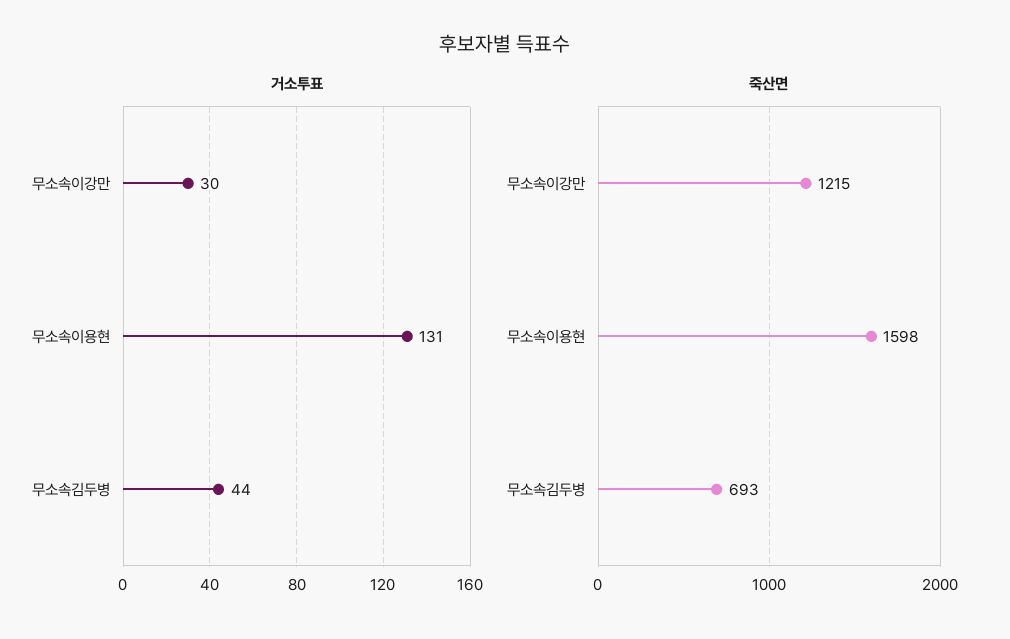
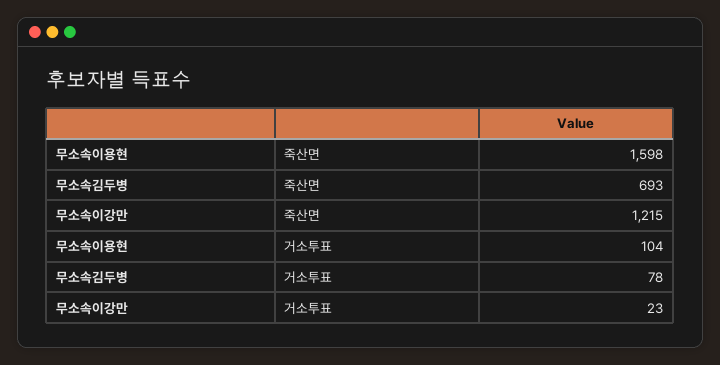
  {
    "거소투표": {
-     "무소속이강만": 30,
+     "무소속이강만": 23,
-     "무소속이용현": 131,
+     "무소속이용현": 104,
-     "무소속김두병": 44
+     "무소속김두병": 78
    },
    "죽산면": {
      "무소속이강만": 1215,
      "무소속이용현": 1598,
      "무소속김두병": 693
    }
  }

